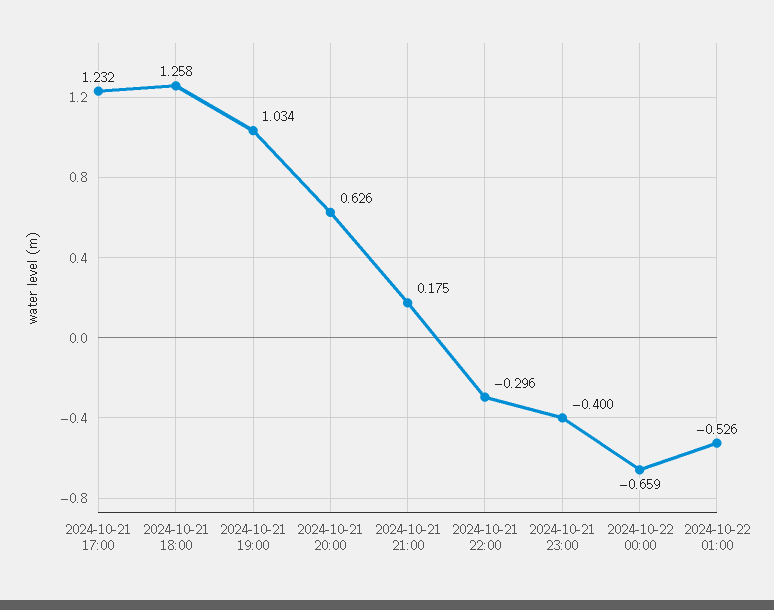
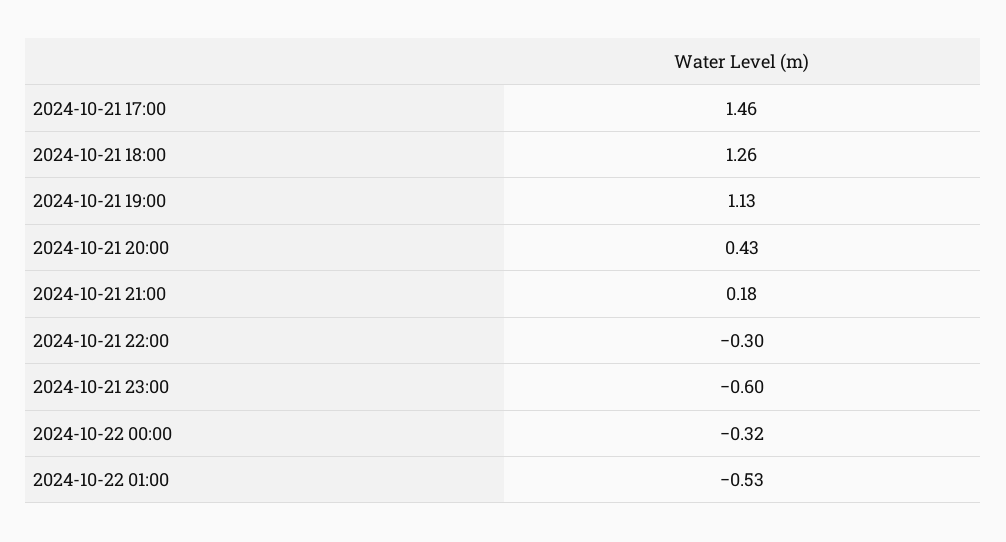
  {
-   "2024-10-21 17:00": 1.232,
+   "2024-10-21 17:00": 1.46,
    "2024-10-21 18:00": 1.258,
-   "2024-10-21 19:00": 1.034,
+   "2024-10-21 19:00": 1.13,
-   "2024-10-21 20:00": 0.626,
+   "2024-10-21 20:00": 0.43,
    "2024-10-21 21:00": 0.175,
    "2024-10-21 22:00": -0.296,
-   "2024-10-21 23:00": -0.4,
+   "2024-10-21 23:00": -0.6,
-   "2024-10-22 00:00": -0.659,
+   "2024-10-22 00:00": -0.32,
    "2024-10-22 01:00": -0.526
  }

